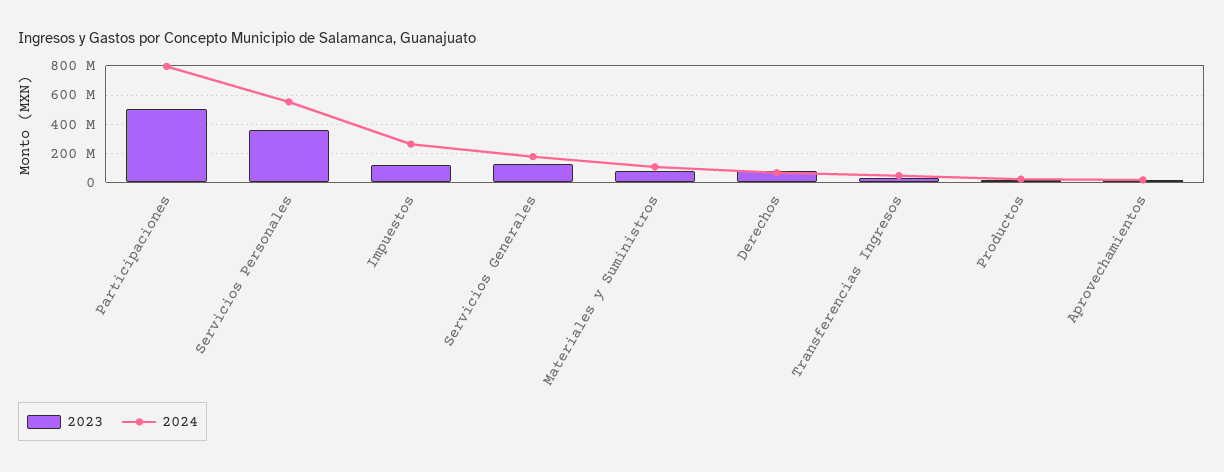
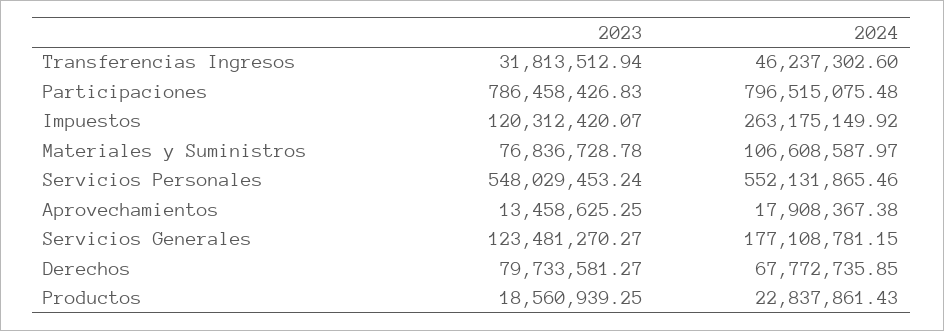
  {
    "2023": {
-     "Participaciones": 500000000,
+     "Participaciones": 786458426.83,
-     "Servicios Personales": 350000000,
+     "Servicios Personales": 548029453.24,
      "Impuestos": 120312420.07,
      "Servicios Generales": 123481270.27,
      "Materiales y Suministros": 76836728.78,
      "Derechos": 79733581.27,
      "Transferencias Ingresos": 31813512.94,
      "Productos": 18560939.25,
      "Aprovechamientos": 13458625.25
    },
    "2024": {
      "Participaciones": 796515075.48,
      "Servicios Personales": 552131865.46,
      "Impuestos": 263175149.92,
      "Servicios Generales": 177108781.15,
      "Materiales y Suministros": 106608587.97,
      "Derechos": 67772735.85,
      "Transferencias Ingresos": 46237302.6,
      "Productos": 22837861.43,
      "Aprovechamientos": 17908367.38
    }
  }

